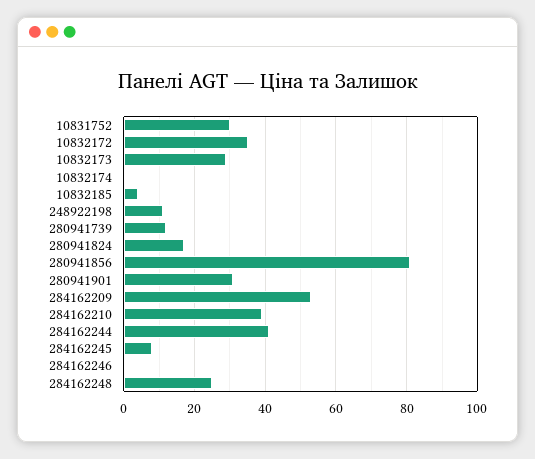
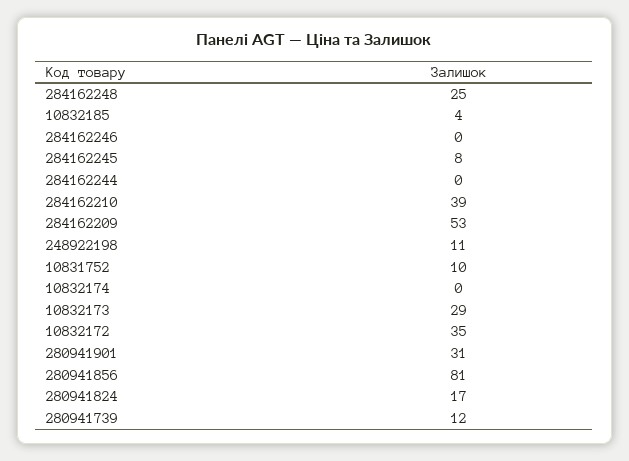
  {
-   "10831752": 30,
+   "10831752": 10,
    "10832172": 35,
    "10832173": 29,
    "10832174": 0,
    "10832185": 4,
    "248922198": 11,
    "280941739": 12,
    "280941824": 17,
    "280941856": 81,
    "280941901": 31,
    "284162209": 53,
    "284162210": 39,
-   "284162244": 40,
+   "284162244": 0,
    "284162245": 8,
    "284162246": 0,
    "284162248": 25
  }

